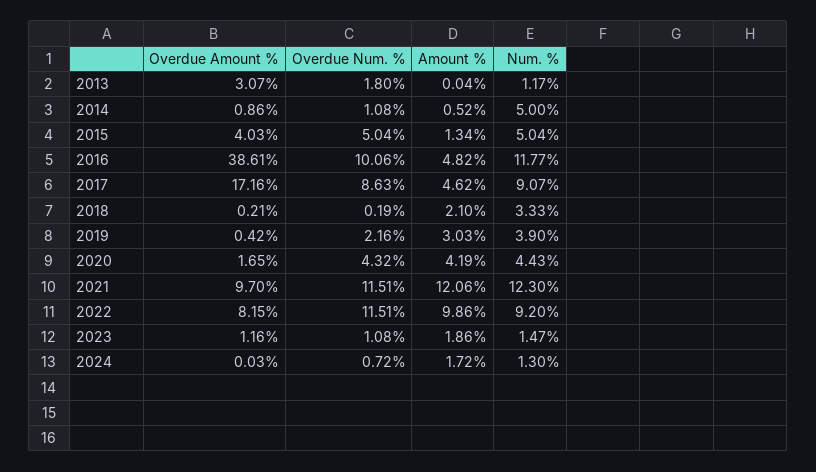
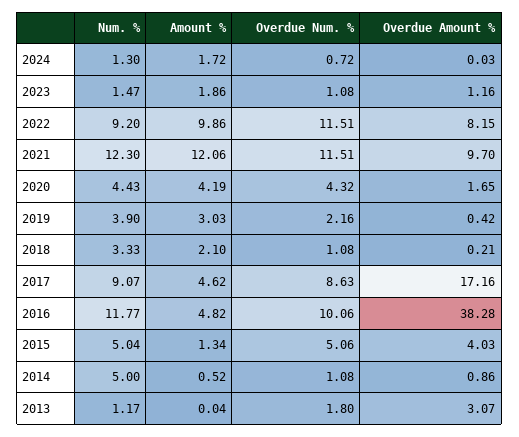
  {
    "Overdue Amount %": {
      "2013": 3.07,
      "2014": 0.86,
      "2015": 4.03,
-     "2016": 38.61,
+     "2016": 38.28,
      "2017": 17.16,
      "2018": 0.21,
      "2019": 0.42,
      "2020": 1.65,
      "2021": 9.7,
      "2022": 8.15,
      "2023": 1.16,
      "2024": 0.03
    },
    "Overdue Num. %": {
      "2013": 1.8,
      "2014": 1.08,
-     "2015": 5.04,
+     "2015": 5.06,
      "2016": 10.06,
      "2017": 8.63,
-     "2018": 0.19,
+     "2018": 1.08,
      "2019": 2.16,
      "2020": 4.32,
      "2021": 11.51,
      "2022": 11.51,
      "2023": 1.08,
      "2024": 0.72
    },
    "Amount %": {
      "2013": 0.04,
      "2014": 0.52,
      "2015": 1.34,
      "2016": 4.82,
      "2017": 4.62,
      "2018": 2.1,
      "2019": 3.03,
      "2020": 4.19,
      "2021": 12.06,
      "2022": 9.86,
      "2023": 1.86,
      "2024": 1.72
    },
    "Num. %": {
      "2013": 1.17,
      "2014": 5,
      "2015": 5.04,
      "2016": 11.77,
      "2017": 9.07,
      "2018": 3.33,
      "2019": 3.9,
      "2020": 4.43,
      "2021": 12.3,
      "2022": 9.2,
      "2023": 1.47,
      "2024": 1.3
    }
  }

